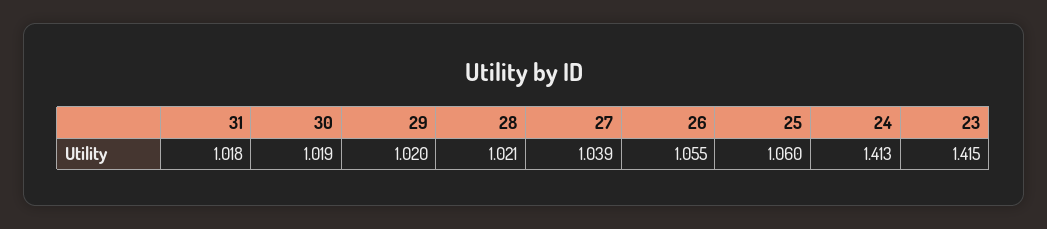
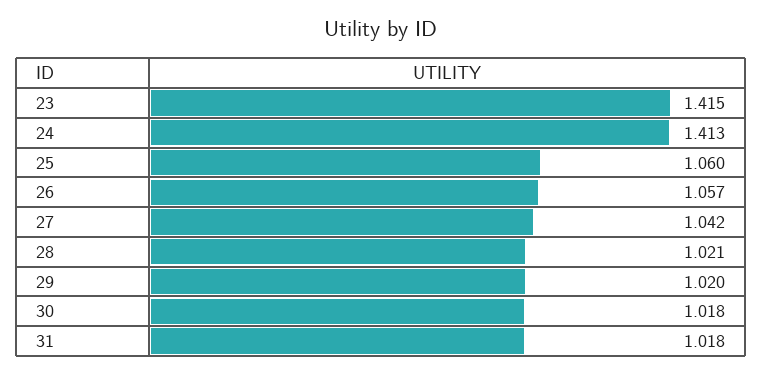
  {
    "31": 1.018,
-   "30": 1.019,
+   "30": 1.018,
    "29": 1.02,
    "28": 1.021,
-   "27": 1.039,
+   "27": 1.042,
-   "26": 1.055,
+   "26": 1.057,
    "25": 1.06,
    "24": 1.413,
    "23": 1.415
  }

